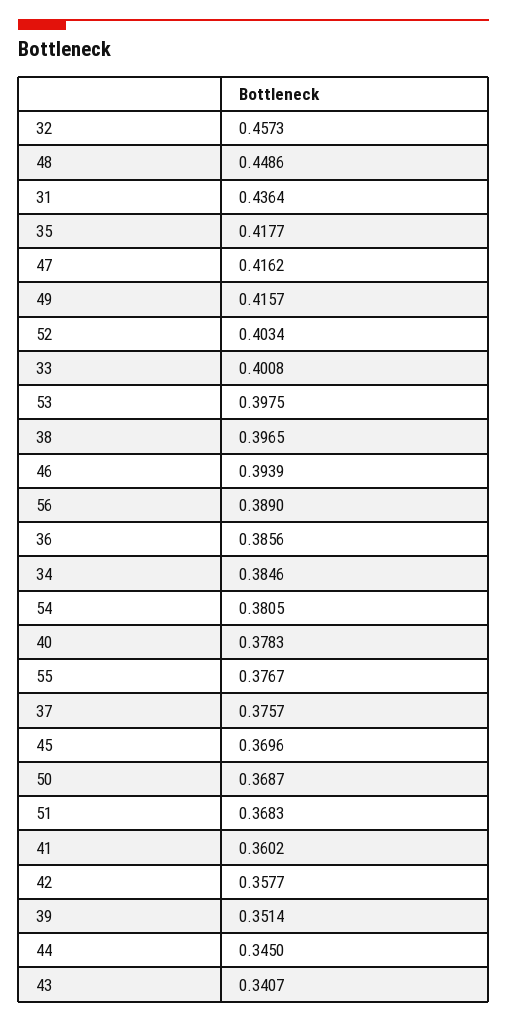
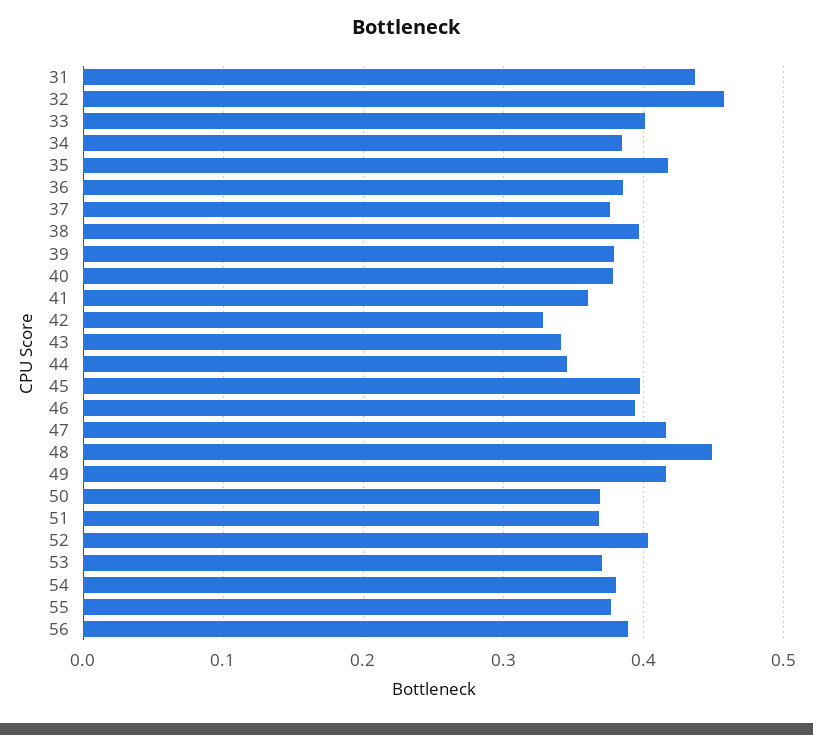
  {
    "32": 0.4573,
    "48": 0.4486,
    "31": 0.4364,
    "35": 0.4177,
    "47": 0.4162,
    "49": 0.4157,
    "52": 0.4034,
    "33": 0.4008,
-   "53": 0.3975,
+   "53": 0.37,
    "38": 0.3965,
    "46": 0.3939,
    "56": 0.389,
    "36": 0.3856,
    "34": 0.3846,
    "54": 0.3805,
    "40": 0.3783,
    "55": 0.3767,
    "37": 0.3757,
-   "45": 0.3696,
+   "45": 0.4,
    "50": 0.3687,
    "51": 0.3683,
    "41": 0.3602,
-   "42": 0.3577,
+   "42": 0.33,
-   "39": 0.3514,
+   "39": 0.38,
    "44": 0.345,
    "43": 0.3407
  }

